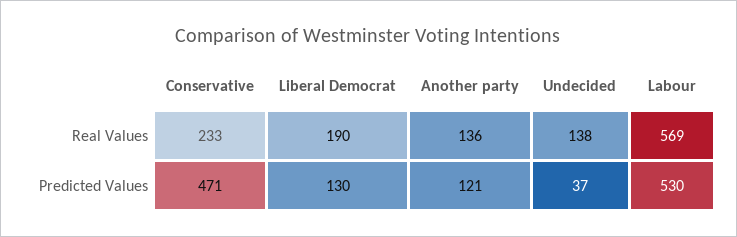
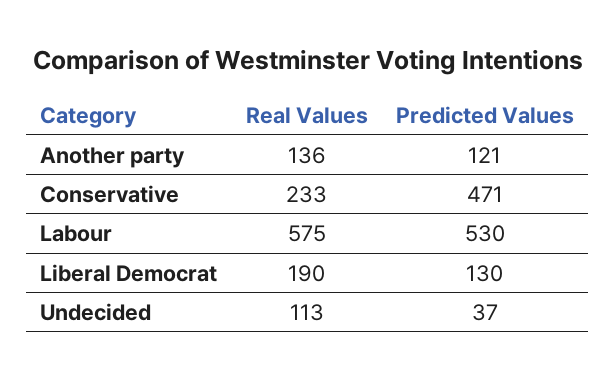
  {
    "Conservative": {
      "Real Values": 233,
      "Predicted Values": 471
    },
    "Liberal Democrat": {
      "Real Values": 190,
      "Predicted Values": 130
    },
    "Another party": {
      "Real Values": 136,
      "Predicted Values": 121
    },
    "Undecided": {
-     "Real Values": 138,
+     "Real Values": 113,
      "Predicted Values": 37
    },
    "Labour": {
-     "Real Values": 569,
+     "Real Values": 575,
      "Predicted Values": 530
    }
  }

